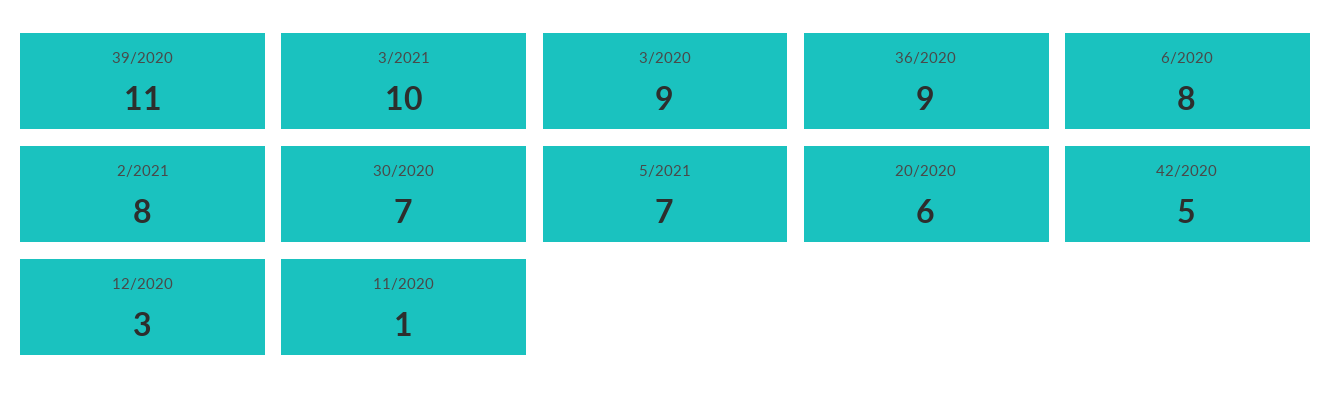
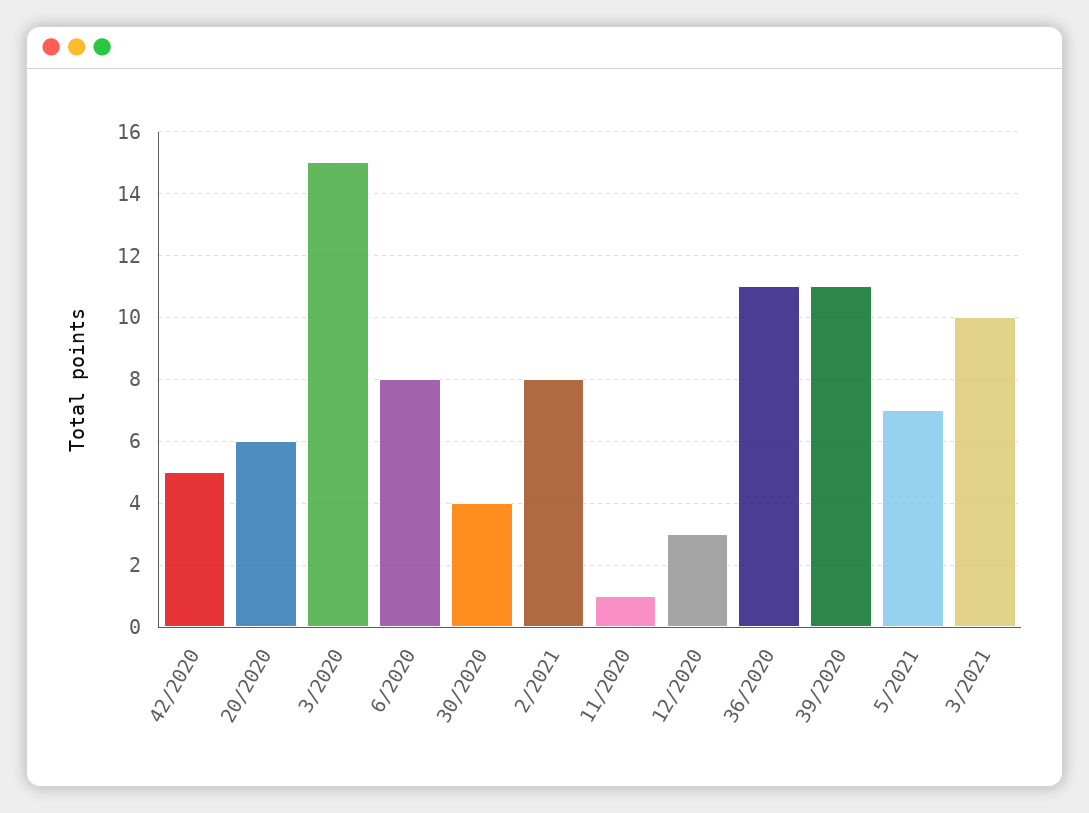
  {
    "39/2020": 11,
    "3/2021": 10,
-   "3/2020": 9,
+   "3/2020": 15,
-   "36/2020": 9,
+   "36/2020": 11,
    "6/2020": 8,
    "2/2021": 8,
-   "30/2020": 7,
+   "30/2020": 4,
    "5/2021": 7,
    "20/2020": 6,
    "42/2020": 5,
    "12/2020": 3,
    "11/2020": 1
  }

